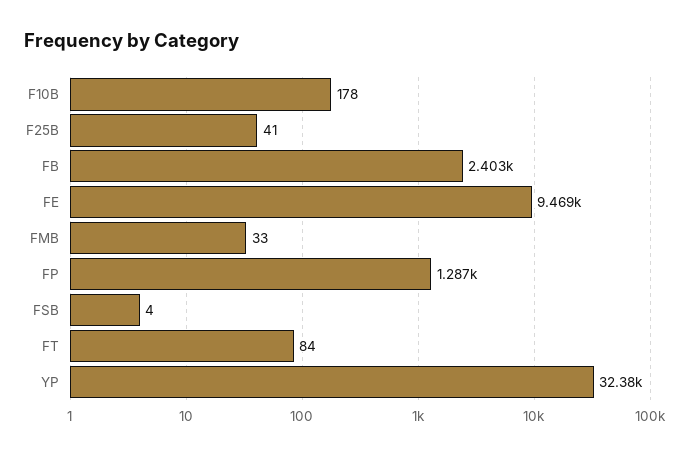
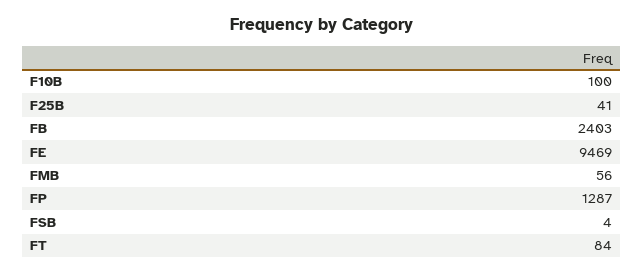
  {
-   "F10B": 178,
+   "F10B": 100,
    "F25B": 41,
    "FB": 2403,
    "FE": 9469,
-   "FMB": 33,
+   "FMB": 56,
    "FP": 1287,
    "FSB": 4,
-   "FT": 84,
+   "FT": 84
-   "YP": 32380
  }

